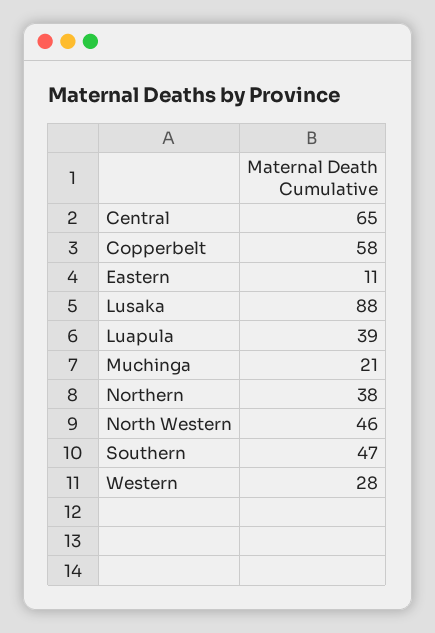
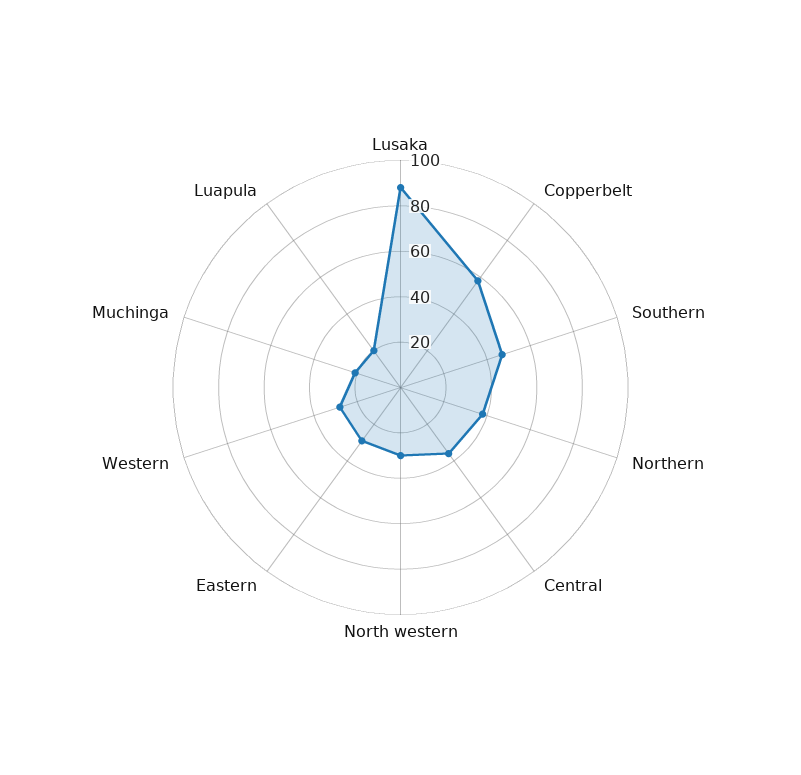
  {
-   "Central": 65,
+   "Central": 35,
    "Copperbelt": 58,
-   "Eastern": 11,
+   "Eastern": 30,
    "Lusaka": 88,
-   "Luapula": 39,
+   "Luapula": 20,
    "Muchinga": 21,
    "Northern": 38,
-   "North Western": 46,
+   "North Western": 30,
    "Southern": 47,
    "Western": 28
  }

